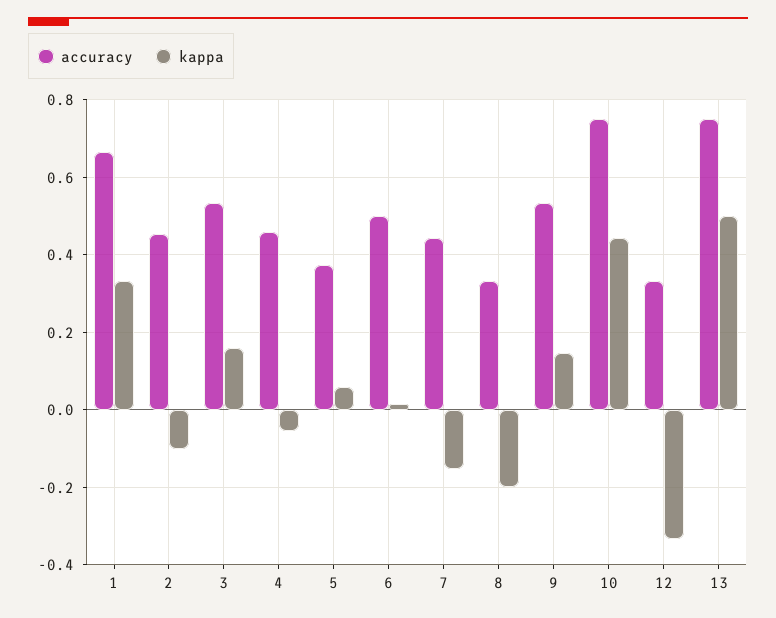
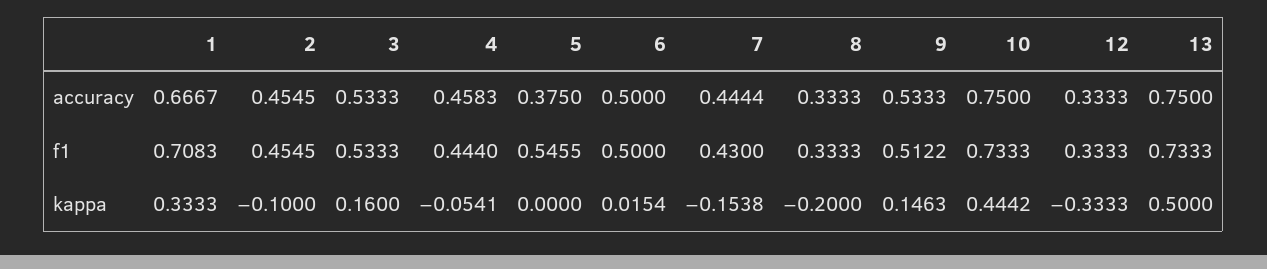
  {
    "accuracy": {
      "1": 0.6667,
      "2": 0.4545,
      "3": 0.5333,
      "4": 0.4583,
      "5": 0.375,
      "6": 0.5,
      "7": 0.4444,
      "8": 0.3333,
      "9": 0.5333,
      "10": 0.75,
      "12": 0.3333,
      "13": 0.75
    },
    "kappa": {
      "1": 0.3333,
      "2": -0.1,
      "3": 0.16,
      "4": -0.0541,
-     "5": 0.06,
+     "5": 0,
      "6": 0.0154,
      "7": -0.1538,
      "8": -0.2,
      "9": 0.1463,
      "10": 0.4442,
      "12": -0.3333,
      "13": 0.5
-   }
+   },
+   "f1": {
+     "1": 0.7083,
+     "2": 0.4545,
+     "3": 0.5333,
+     "4": 0.444,
+     "5": 0.5455,
+     "6": 0.5,
+     "7": 0.43,
+     "8": 0.3333,
+     "9": 0.5122,
+     "10": 0.7333,
+     "12": 0.3333,
+     "13": 0.7333
+   }
  }

